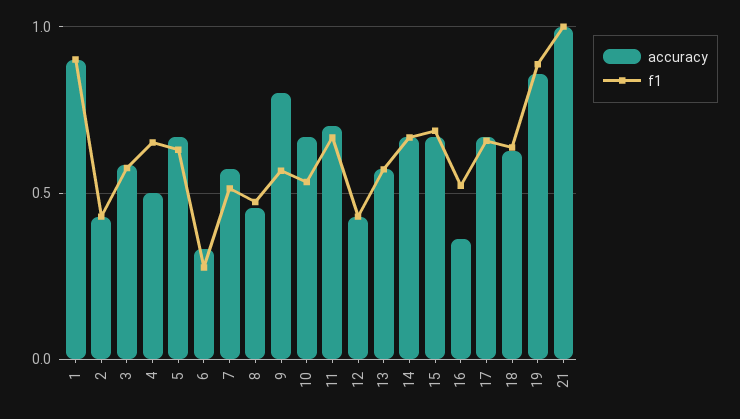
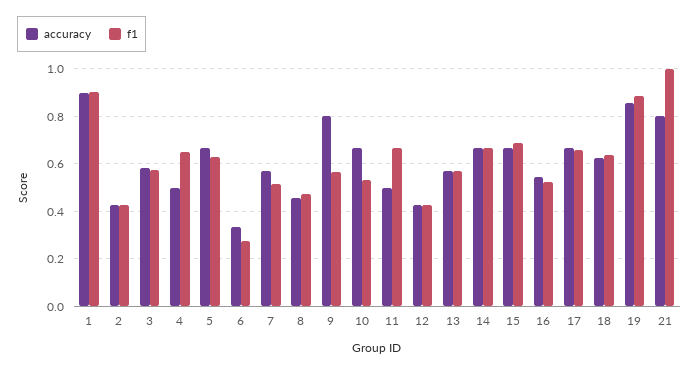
  {
    "accuracy": {
      "1": 0.9,
      "2": 0.45,
      "3": 0.6,
      "4": 0.5,
      "5": 0.65,
      "6": 0.35,
      "7": 0.55,
      "8": 0.45,
      "9": 0.8,
      "10": 0.65,
-     "11": 0.7,
+     "11": 0.5,
      "12": 0.45,
      "13": 0.55,
      "14": 0.65,
      "15": 0.65,
-     "16": 0.35,
+     "16": 0.55,
      "17": 0.65,
      "18": 0.65,
      "19": 0.85,
-     "21": 1
+     "21": 0.8
    },
    "f1": {
      "1": 0.9,
      "2": 0.45,
      "3": 0.6,
      "4": 0.65,
      "5": 0.65,
      "6": 0.3,
      "7": 0.5,
      "8": 0.45,
      "9": 0.55,
      "10": 0.55,
      "11": 0.65,
      "12": 0.45,
      "13": 0.55,
      "14": 0.65,
      "15": 0.7,
      "16": 0.5,
      "17": 0.65,
      "18": 0.65,
      "19": 0.9,
      "21": 1
    }
  }

